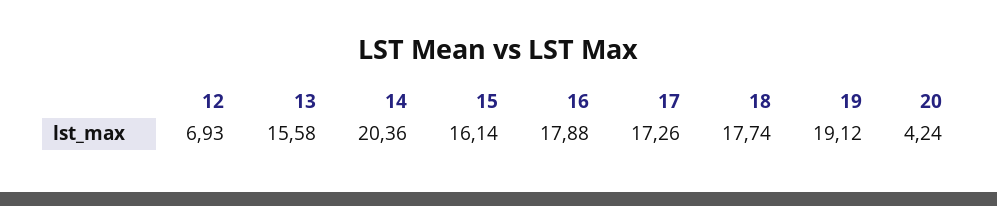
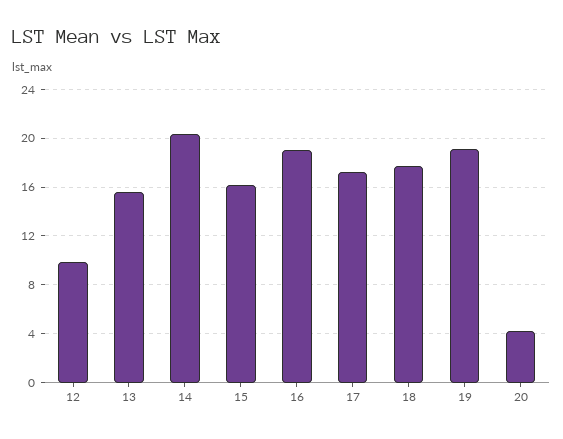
  {
-   "12": 6.93,
+   "12": 10,
    "13": 15.58,
    "14": 20.36,
    "15": 16.14,
-   "16": 17.88,
+   "16": 19,
    "17": 17.26,
    "18": 17.74,
    "19": 19.12,
    "20": 4.24
  }

